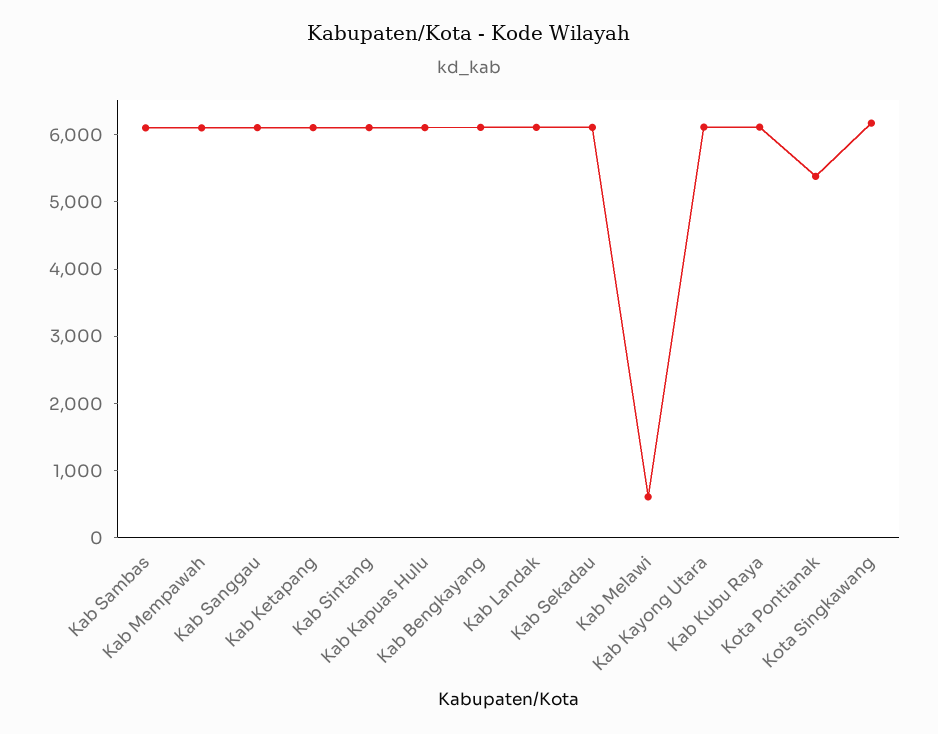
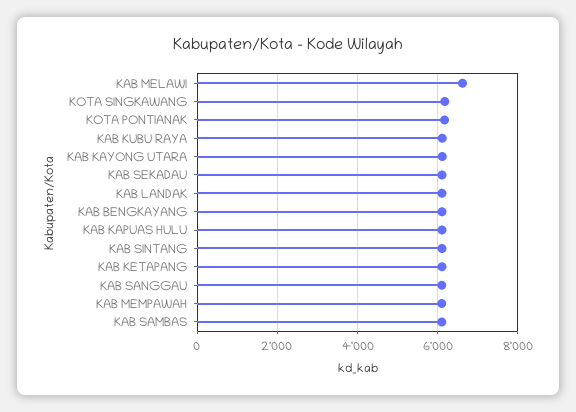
  {
    "Kab Sambas": 6200,
    "Kab Mempawah": 6200,
    "Kab Sanggau": 6200,
    "Kab Ketapang": 6200,
    "Kab Sintang": 6200,
    "Kab Kapuas Hulu": 6200,
    "Kab Bengkayang": 6200,
    "Kab Landak": 6200,
    "Kab Sekadau": 6200,
-   "Kab Melawi": 600,
+   "Kab Melawi": 6600,
    "Kab Kayong Utara": 6200,
    "Kab Kubu Raya": 6200,
-   "Kota Pontianak": 5400,
+   "Kota Pontianak": 6200,
    "Kota Singkawang": 6200
  }

